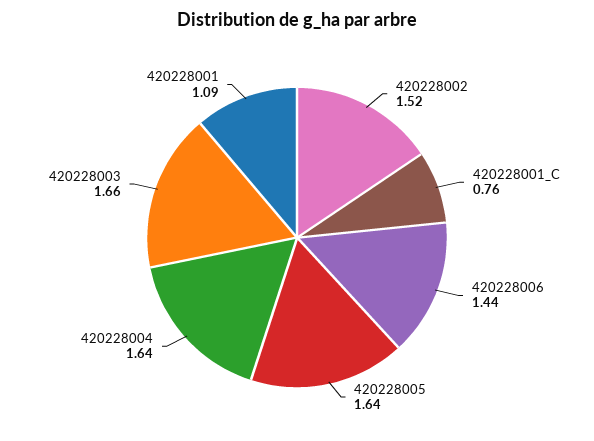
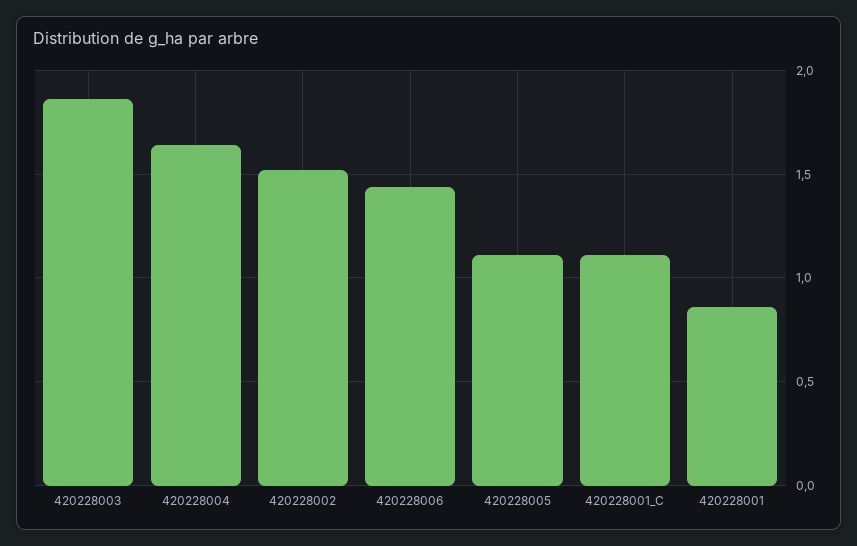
  {
    "420228002": 1.52,
-   "420228001_C": 0.76,
+   "420228001_C": 1.1,
    "420228006": 1.44,
-   "420228005": 1.64,
+   "420228005": 1.1,
    "420228004": 1.64,
-   "420228003": 1.66,
+   "420228003": 1.85,
-   "420228001": 1.09
+   "420228001": 0.85
  }

